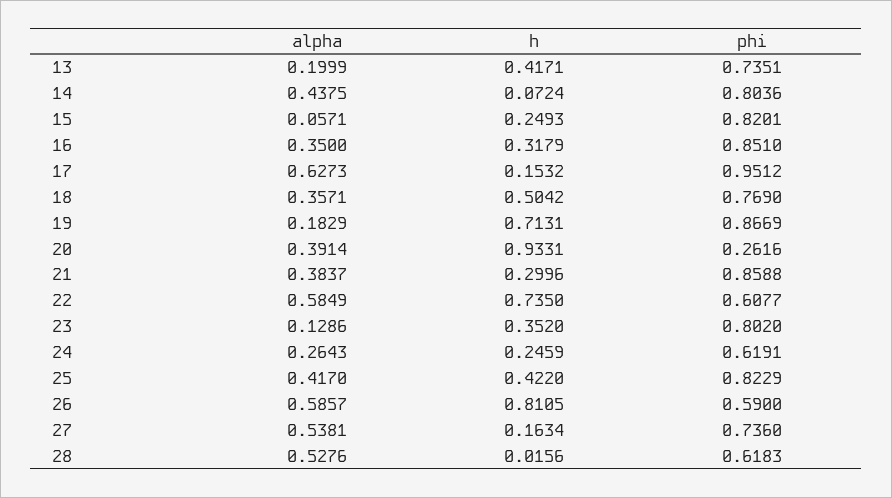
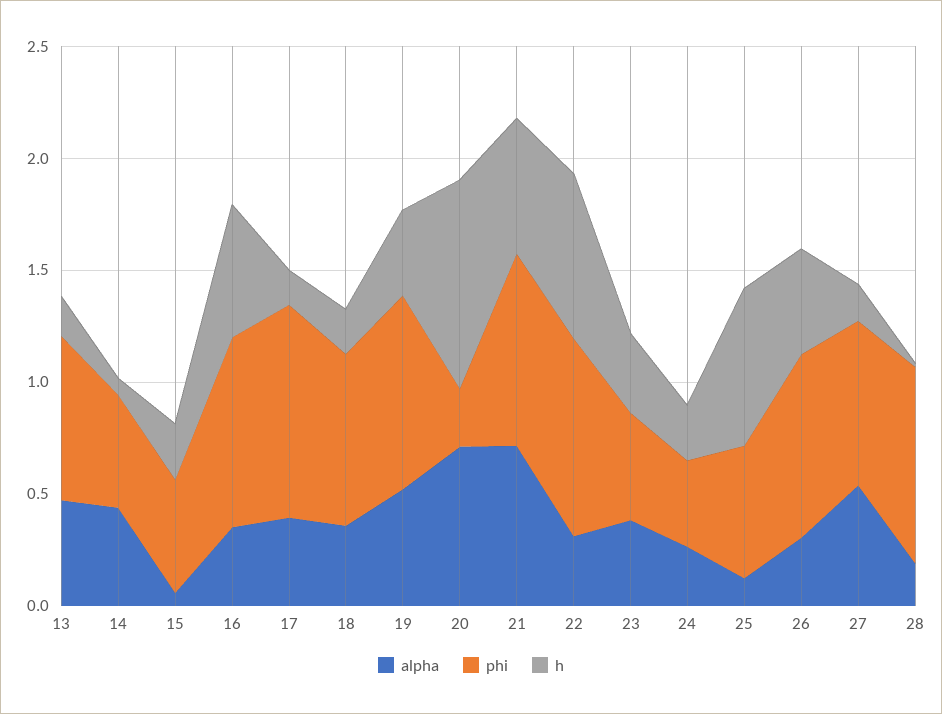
  {
    "alpha": {
-     "13": 0.1999,
+     "13": 0.5,
      "14": 0.4375,
      "15": 0.0571,
      "16": 0.35,
-     "17": 0.6273,
+     "17": 0.4,
      "18": 0.3571,
-     "19": 0.1829,
+     "19": 0.5,
-     "20": 0.3914,
+     "20": 0.7,
-     "21": 0.3837,
+     "21": 0.7,
-     "22": 0.5849,
+     "22": 0.3,
-     "23": 0.1286,
+     "23": 0.4,
      "24": 0.2643,
-     "25": 0.417,
+     "25": 0.1,
-     "26": 0.5857,
+     "26": 0.3,
      "27": 0.5381,
-     "28": 0.5276
+     "28": 0.2
    },
    "h": {
-     "13": 0.4171,
+     "13": 0.2,
      "14": 0.0724,
      "15": 0.2493,
-     "16": 0.3179,
+     "16": 0.6,
      "17": 0.1532,
-     "18": 0.5042,
+     "18": 0.2,
-     "19": 0.7131,
+     "19": 0.4,
      "20": 0.9331,
-     "21": 0.2996,
+     "21": 0.6,
      "22": 0.735,
      "23": 0.352,
      "24": 0.2459,
-     "25": 0.422,
+     "25": 0.7,
-     "26": 0.8105,
+     "26": 0.5,
      "27": 0.1634,
      "28": 0.0156
    },
    "phi": {
      "13": 0.7351,
-     "14": 0.8036,
+     "14": 0.5,
-     "15": 0.8201,
+     "15": 0.5,
      "16": 0.851,
      "17": 0.9512,
      "18": 0.769,
      "19": 0.8669,
      "20": 0.2616,
      "21": 0.8588,
-     "22": 0.6077,
+     "22": 0.9,
-     "23": 0.802,
+     "23": 0.5,
-     "24": 0.6191,
+     "24": 0.4,
-     "25": 0.8229,
+     "25": 0.6,
-     "26": 0.59,
+     "26": 0.8,
      "27": 0.736,
-     "28": 0.6183
+     "28": 0.9
    }
  }

